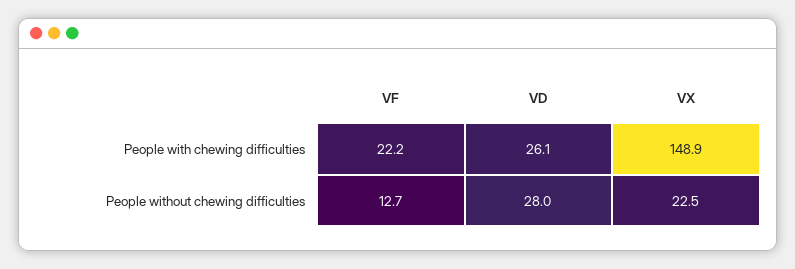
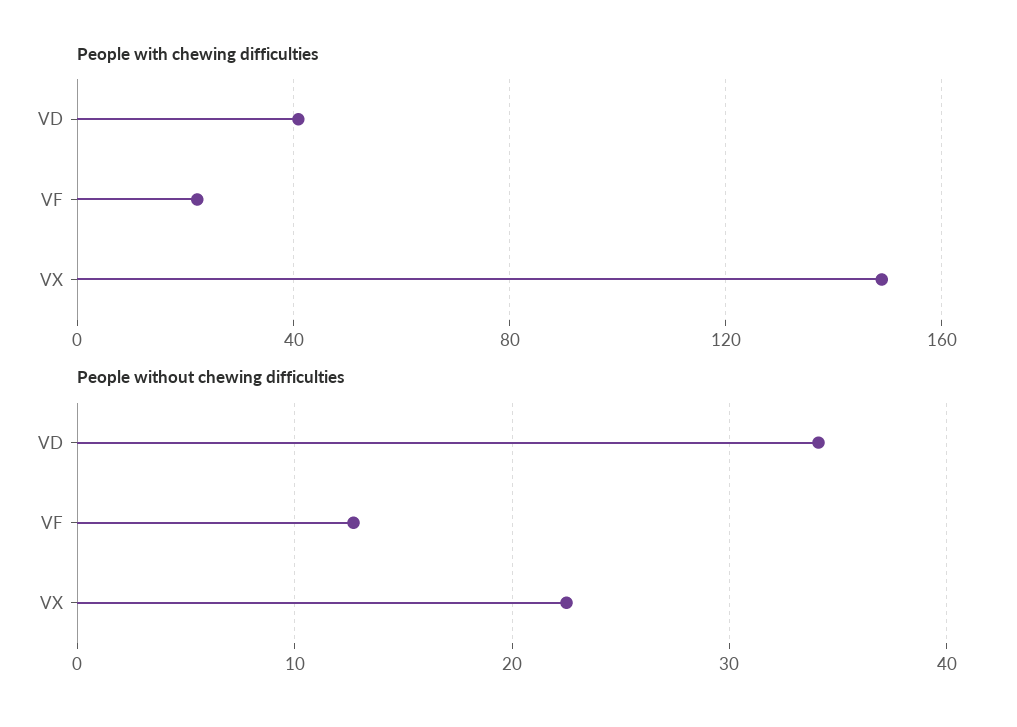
  {
    "People with chewing difficulties": {
      "VF": 22.2,
-     "VD": 26.1,
+     "VD": 40,
      "VX": 148.9
    },
    "People without chewing difficulties": {
      "VF": 12.7,
-     "VD": 28,
+     "VD": 34,
      "VX": 22.5
    }
  }

